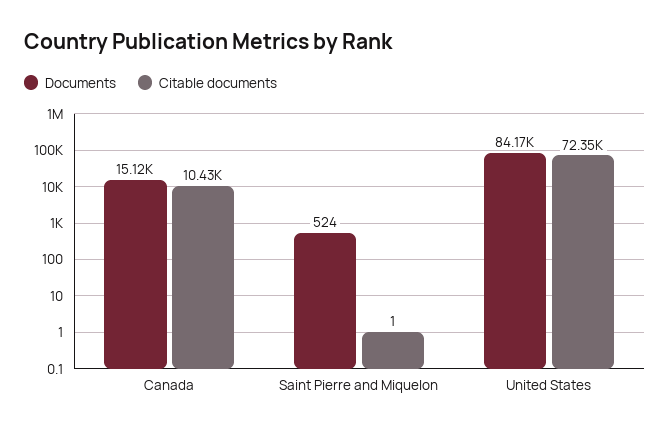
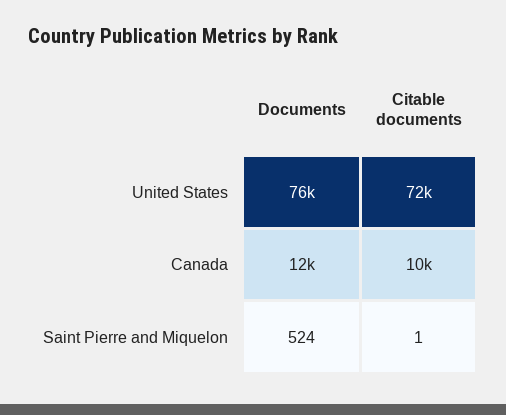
  {
    "Documents": {
-     "Canada": 15120,
+     "Canada": 12000,
      "Saint Pierre and Miquelon": 524,
-     "United States": 84170
+     "United States": 76000
    },
    "Citable documents": {
      "Canada": 10430,
      "Saint Pierre and Miquelon": 1,
      "United States": 72350
    }
  }

